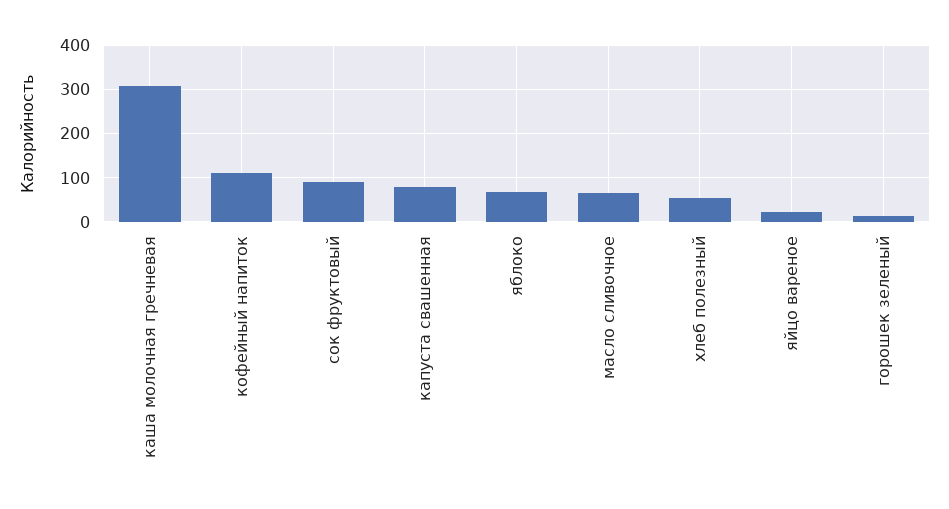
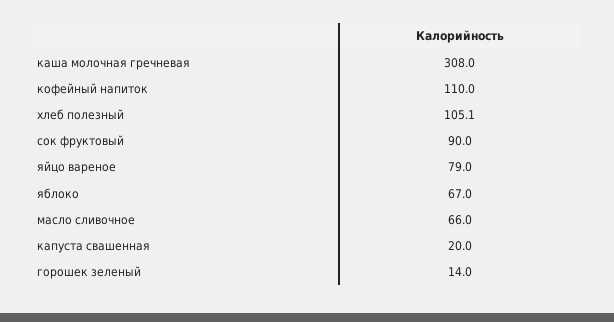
  {
    "каша молочная гречневая": 308,
    "кофейный напиток": 110,
    "сок фруктовый": 90,
-   "капуста свашенная": 80,
+   "капуста свашенная": 20,
    "яблоко": 67,
    "масло сливочное": 66,
-   "хлеб полезный": 60,
+   "хлеб полезный": 105.1,
-   "яйцо вареное": 20,
+   "яйцо вареное": 79,
    "горошек зеленый": 14
  }

